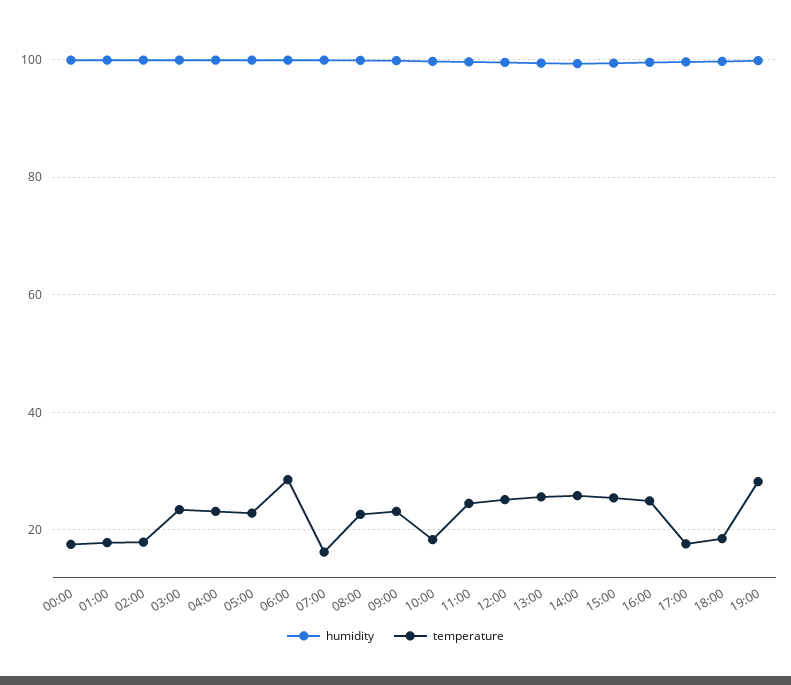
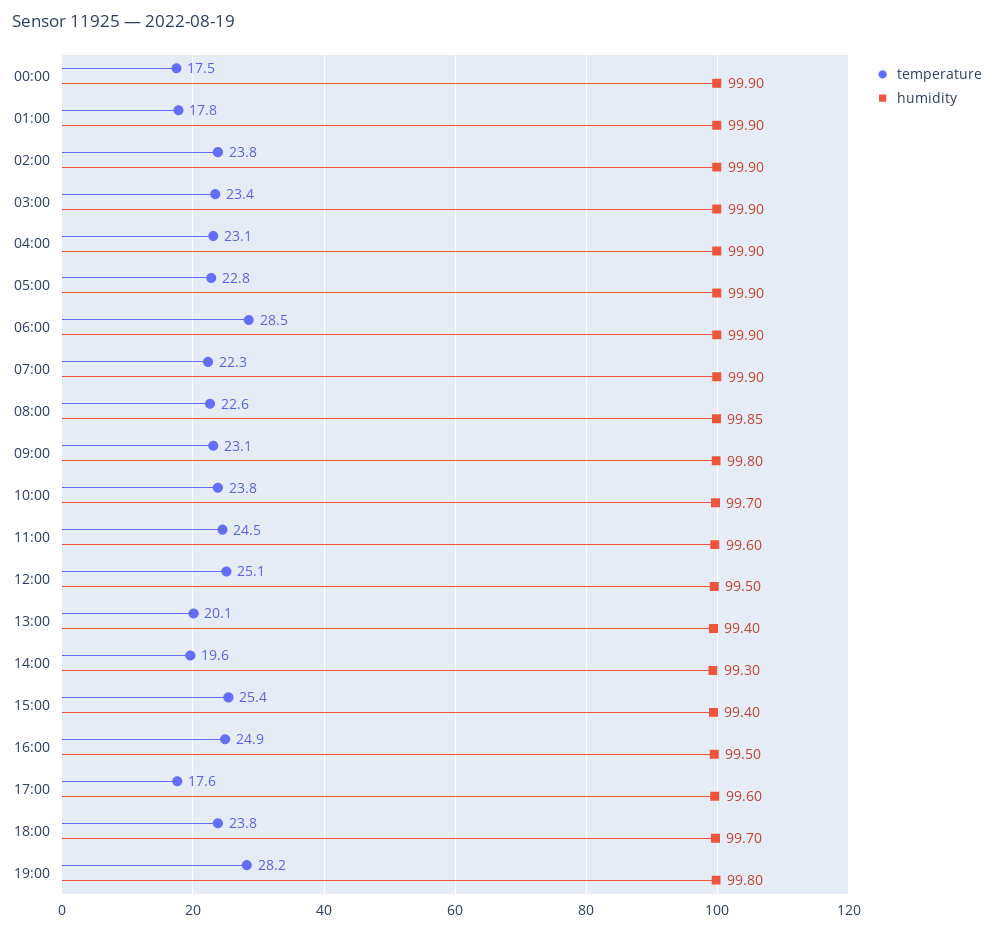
  {
    "humidity": {
      "00:00": 99.9,
      "01:00": 99.9,
      "02:00": 99.9,
      "03:00": 99.9,
      "04:00": 99.9,
      "05:00": 99.9,
      "06:00": 99.9,
      "07:00": 99.9,
      "08:00": 99.85,
      "09:00": 99.8,
      "10:00": 99.7,
      "11:00": 99.6,
      "12:00": 99.5,
      "13:00": 99.4,
      "14:00": 99.3,
      "15:00": 99.4,
      "16:00": 99.5,
      "17:00": 99.6,
      "18:00": 99.7,
      "19:00": 99.8
    },
    "temperature": {
      "00:00": 17.5,
      "01:00": 17.8,
-     "02:00": 18,
+     "02:00": 23.8,
      "03:00": 23.4,
      "04:00": 23.1,
      "05:00": 22.8,
      "06:00": 28.5,
-     "07:00": 16,
+     "07:00": 22.3,
      "08:00": 22.6,
      "09:00": 23.1,
-     "10:00": 18,
+     "10:00": 23.8,
      "11:00": 24.5,
      "12:00": 25.1,
-     "13:00": 26,
+     "13:00": 20.1,
-     "14:00": 26,
+     "14:00": 19.6,
      "15:00": 25.4,
      "16:00": 24.9,
      "17:00": 17.6,
-     "18:00": 18,
+     "18:00": 23.8,
      "19:00": 28.2
    }
  }

